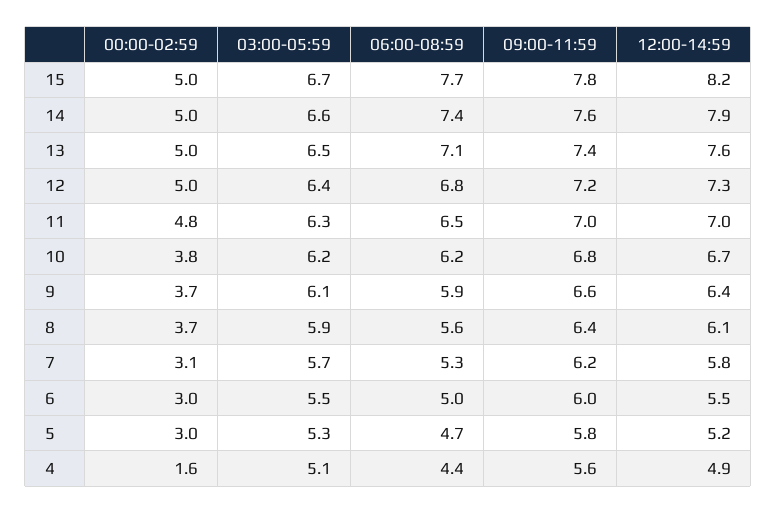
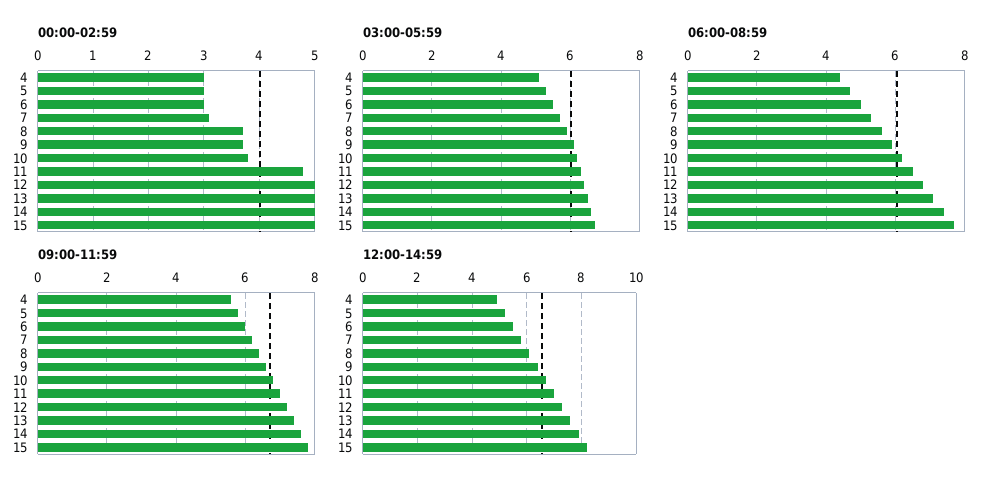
  {
    "00:00-02:59": {
      "15": 5,
      "14": 5,
      "13": 5,
      "12": 5,
      "11": 4.8,
      "10": 3.8,
      "9": 3.7,
      "8": 3.7,
      "7": 3.1,
      "6": 3,
      "5": 3,
-     "4": 1.6
+     "4": 3
    },
    "03:00-05:59": {
      "15": 6.7,
      "14": 6.6,
      "13": 6.5,
      "12": 6.4,
      "11": 6.3,
      "10": 6.2,
      "9": 6.1,
      "8": 5.9,
      "7": 5.7,
      "6": 5.5,
      "5": 5.3,
      "4": 5.1
    },
    "06:00-08:59": {
      "15": 7.7,
      "14": 7.4,
      "13": 7.1,
      "12": 6.8,
      "11": 6.5,
      "10": 6.2,
      "9": 5.9,
      "8": 5.6,
      "7": 5.3,
      "6": 5,
      "5": 4.7,
      "4": 4.4
    },
    "09:00-11:59": {
      "15": 7.8,
      "14": 7.6,
      "13": 7.4,
      "12": 7.2,
      "11": 7,
      "10": 6.8,
      "9": 6.6,
      "8": 6.4,
      "7": 6.2,
      "6": 6,
      "5": 5.8,
      "4": 5.6
    },
    "12:00-14:59": {
      "15": 8.2,
      "14": 7.9,
      "13": 7.6,
      "12": 7.3,
      "11": 7,
      "10": 6.7,
      "9": 6.4,
      "8": 6.1,
      "7": 5.8,
      "6": 5.5,
      "5": 5.2,
      "4": 4.9
    }
  }

